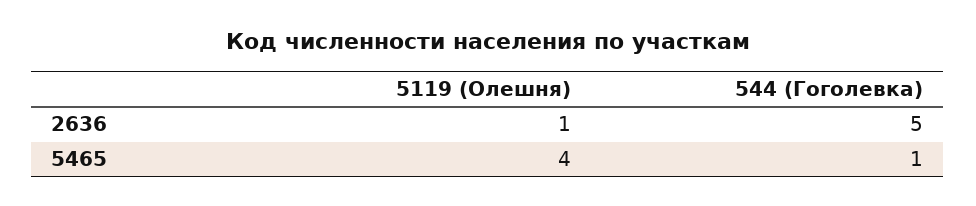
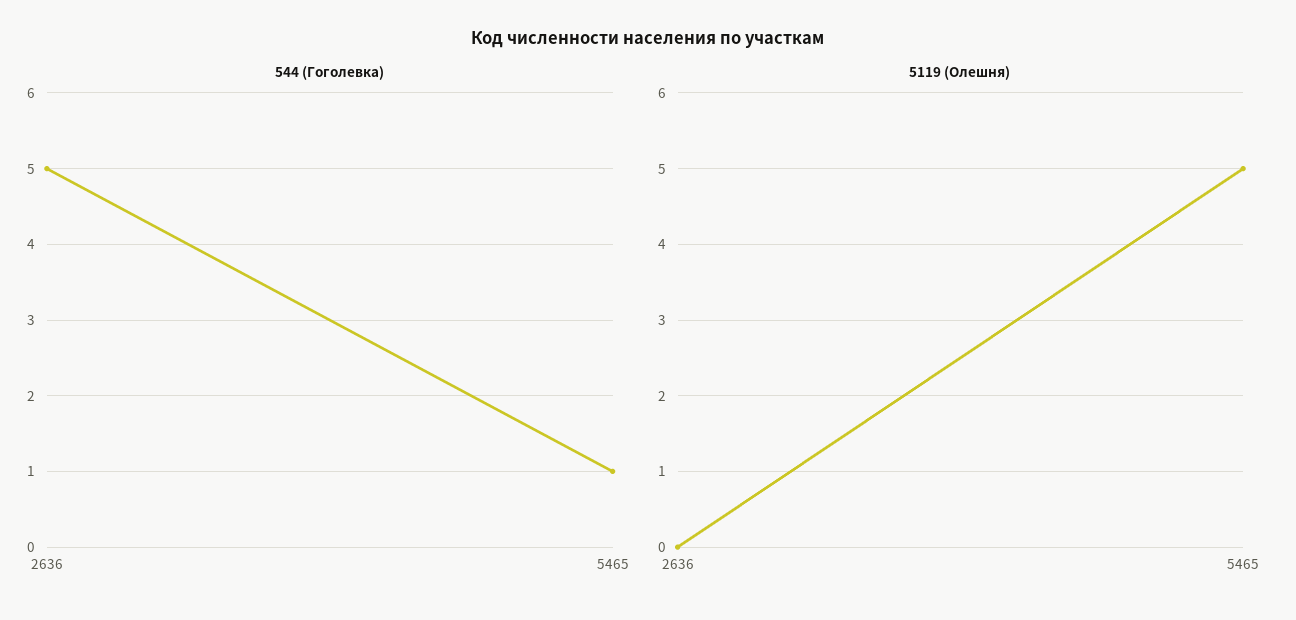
  {
    "5119 (Олешня)": {
-     "2636": 1,
+     "2636": 0,
-     "5465": 4
+     "5465": 5
    },
    "544 (Гоголевка)": {
      "2636": 5,
      "5465": 1
    }
  }

